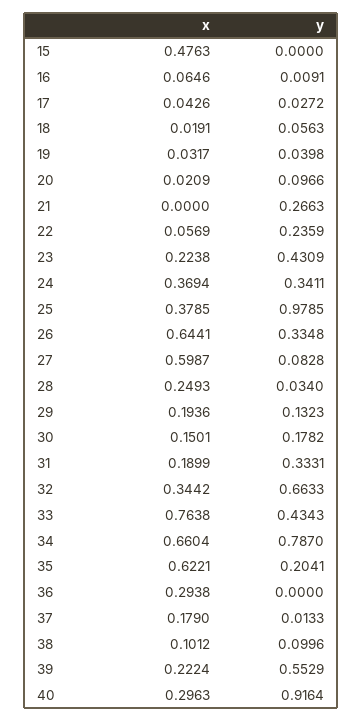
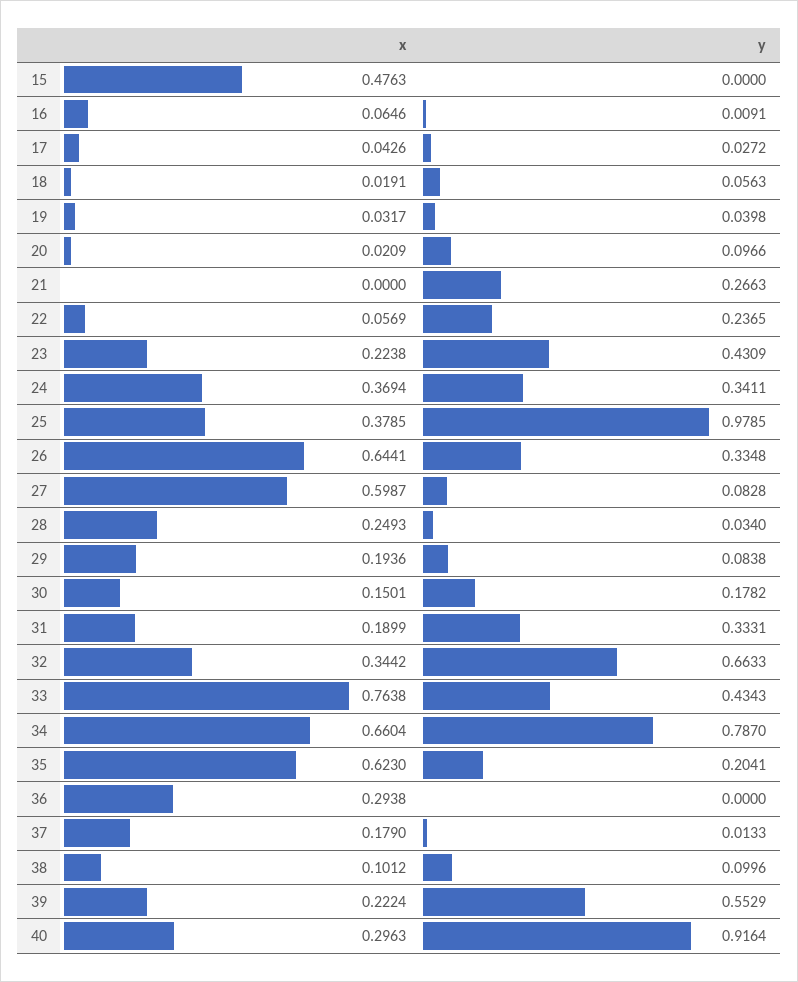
  {
    "x": {
      "15": 0.4763,
      "16": 0.0646,
      "17": 0.0426,
      "18": 0.0191,
      "19": 0.0317,
      "20": 0.0209,
      "21": 0,
      "22": 0.0569,
      "23": 0.2238,
      "24": 0.3694,
      "25": 0.3785,
      "26": 0.6441,
      "27": 0.5987,
      "28": 0.2493,
      "29": 0.1936,
      "30": 0.1501,
      "31": 0.1899,
      "32": 0.3442,
      "33": 0.7638,
      "34": 0.6604,
-     "35": 0.6221,
+     "35": 0.623,
      "36": 0.2938,
      "37": 0.179,
      "38": 0.1012,
      "39": 0.2224,
      "40": 0.2963
    },
    "y": {
      "15": 0,
      "16": 0.0091,
      "17": 0.0272,
      "18": 0.0563,
      "19": 0.0398,
      "20": 0.0966,
      "21": 0.2663,
-     "22": 0.2359,
+     "22": 0.2365,
      "23": 0.4309,
      "24": 0.3411,
      "25": 0.9785,
      "26": 0.3348,
      "27": 0.0828,
      "28": 0.034,
-     "29": 0.1323,
+     "29": 0.0838,
      "30": 0.1782,
      "31": 0.3331,
      "32": 0.6633,
      "33": 0.4343,
      "34": 0.787,
      "35": 0.2041,
      "36": 0,
      "37": 0.0133,
      "38": 0.0996,
      "39": 0.5529,
      "40": 0.9164
    }
  }

